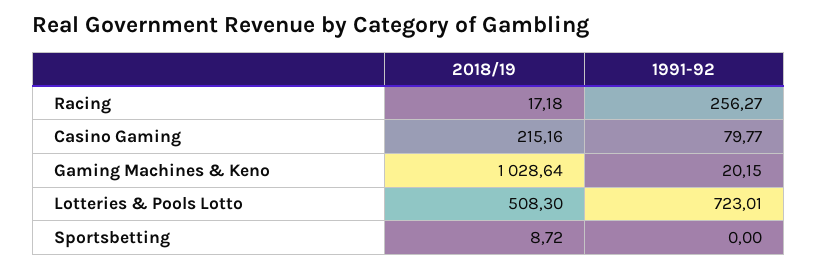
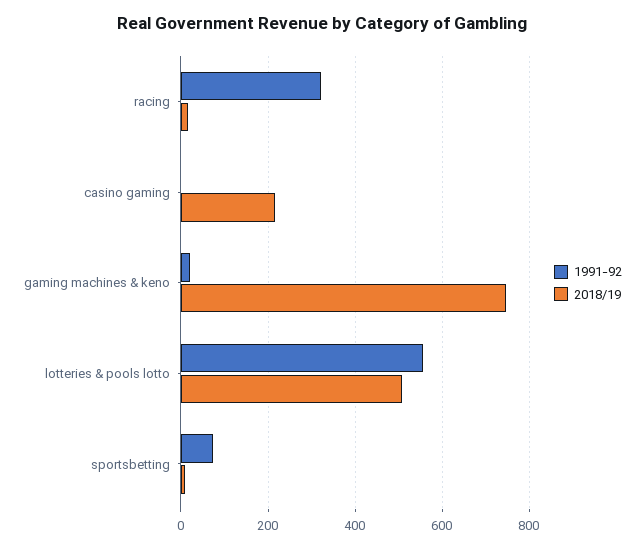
  {
    "2018/19": {
      "Racing": 17.18,
      "Casino Gaming": 215.16,
-     "Gaming Machines & Keno": 1028.64,
+     "Gaming Machines & Keno": 740,
      "Lotteries & Pools Lotto": 508.3,
      "Sportsbetting": 8.72
    },
    "1991-92": {
-     "Racing": 256.27,
+     "Racing": 320,
-     "Casino Gaming": 79.77,
+     "Casino Gaming": 0,
      "Gaming Machines & Keno": 20.15,
-     "Lotteries & Pools Lotto": 723.01,
+     "Lotteries & Pools Lotto": 560,
-     "Sportsbetting": 0
+     "Sportsbetting": 80
    }
  }

